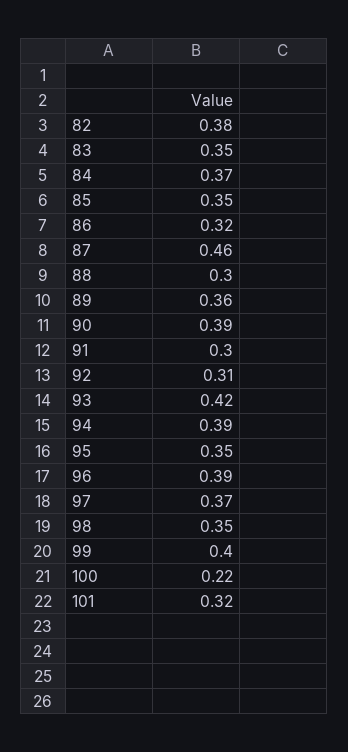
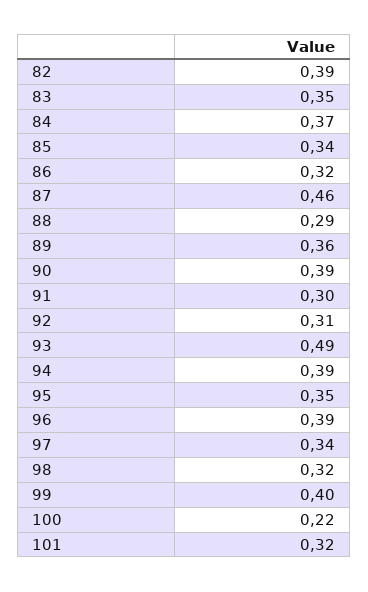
  {
-   "82": 0.38,
+   "82": 0.39,
    "83": 0.35,
    "84": 0.37,
-   "85": 0.35,
+   "85": 0.34,
    "86": 0.32,
    "87": 0.46,
-   "88": 0.3,
+   "88": 0.29,
    "89": 0.36,
    "90": 0.39,
    "91": 0.3,
    "92": 0.31,
-   "93": 0.42,
+   "93": 0.49,
    "94": 0.39,
    "95": 0.35,
    "96": 0.39,
-   "97": 0.37,
+   "97": 0.34,
-   "98": 0.35,
+   "98": 0.32,
    "99": 0.4,
    "100": 0.22,
    "101": 0.32
  }

